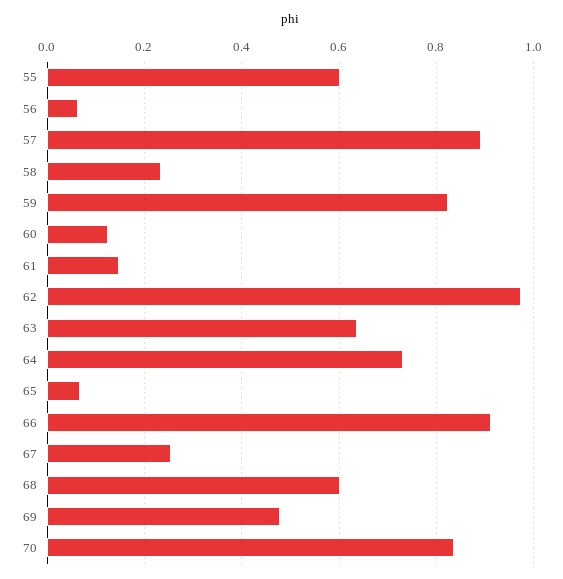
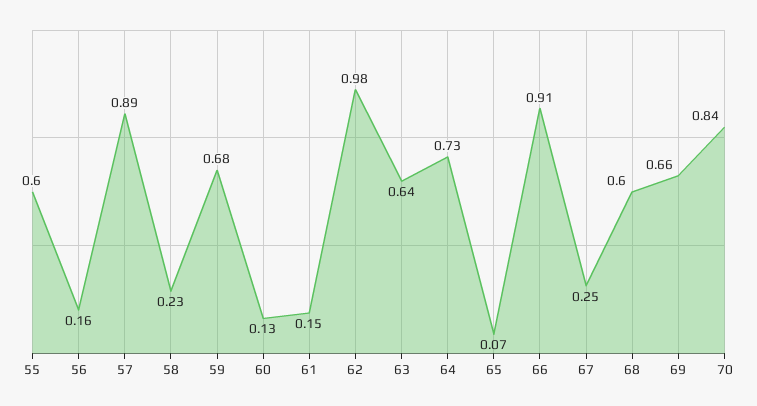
  {
    "55": 0.6,
-   "56": 0.06,
+   "56": 0.16,
    "57": 0.89,
    "58": 0.23,
-   "59": 0.82,
+   "59": 0.68,
    "60": 0.13,
    "61": 0.15,
    "62": 0.98,
    "63": 0.64,
    "64": 0.73,
    "65": 0.07,
    "66": 0.91,
    "67": 0.25,
    "68": 0.6,
-   "69": 0.48,
+   "69": 0.66,
    "70": 0.84
  }

